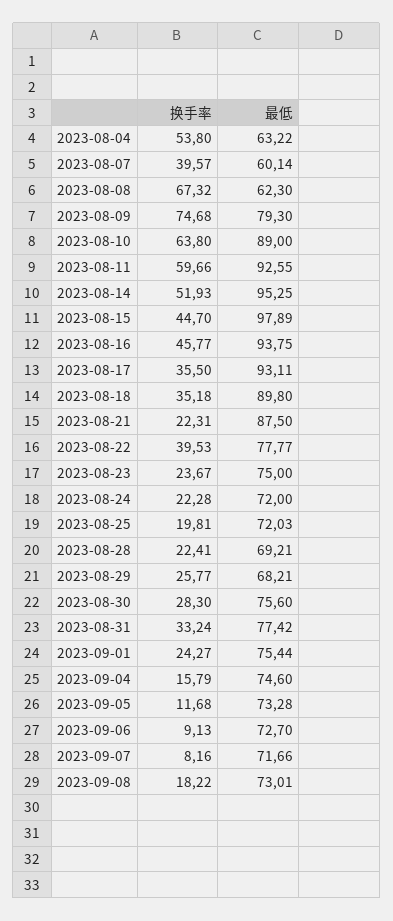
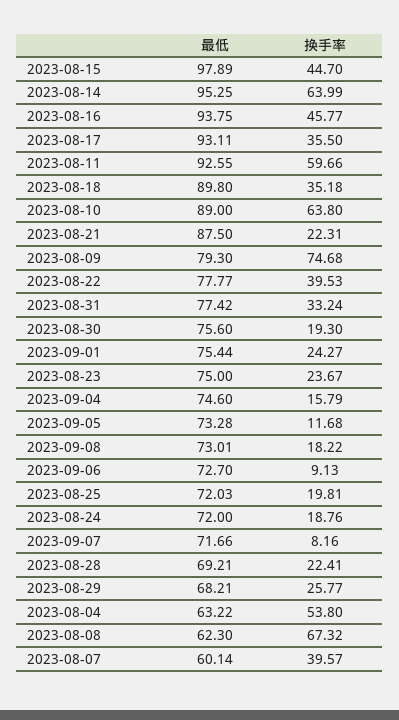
  {
    "换手率": {
      "2023-08-04": 53.8,
      "2023-08-07": 39.57,
      "2023-08-08": 67.32,
      "2023-08-09": 74.68,
      "2023-08-10": 63.8,
      "2023-08-11": 59.66,
-     "2023-08-14": 51.93,
+     "2023-08-14": 63.99,
      "2023-08-15": 44.7,
      "2023-08-16": 45.77,
      "2023-08-17": 35.5,
      "2023-08-18": 35.18,
      "2023-08-21": 22.31,
      "2023-08-22": 39.53,
      "2023-08-23": 23.67,
-     "2023-08-24": 22.28,
+     "2023-08-24": 18.76,
      "2023-08-25": 19.81,
      "2023-08-28": 22.41,
      "2023-08-29": 25.77,
-     "2023-08-30": 28.3,
+     "2023-08-30": 19.3,
      "2023-08-31": 33.24,
      "2023-09-01": 24.27,
      "2023-09-04": 15.79,
      "2023-09-05": 11.68,
      "2023-09-06": 9.13,
      "2023-09-07": 8.16,
      "2023-09-08": 18.22
    },
    "最低": {
      "2023-08-04": 63.22,
      "2023-08-07": 60.14,
      "2023-08-08": 62.3,
      "2023-08-09": 79.3,
      "2023-08-10": 89,
      "2023-08-11": 92.55,
      "2023-08-14": 95.25,
      "2023-08-15": 97.89,
      "2023-08-16": 93.75,
      "2023-08-17": 93.11,
      "2023-08-18": 89.8,
      "2023-08-21": 87.5,
      "2023-08-22": 77.77,
      "2023-08-23": 75,
      "2023-08-24": 72,
      "2023-08-25": 72.03,
      "2023-08-28": 69.21,
      "2023-08-29": 68.21,
      "2023-08-30": 75.6,
      "2023-08-31": 77.42,
      "2023-09-01": 75.44,
      "2023-09-04": 74.6,
      "2023-09-05": 73.28,
      "2023-09-06": 72.7,
      "2023-09-07": 71.66,
      "2023-09-08": 73.01
    }
  }

